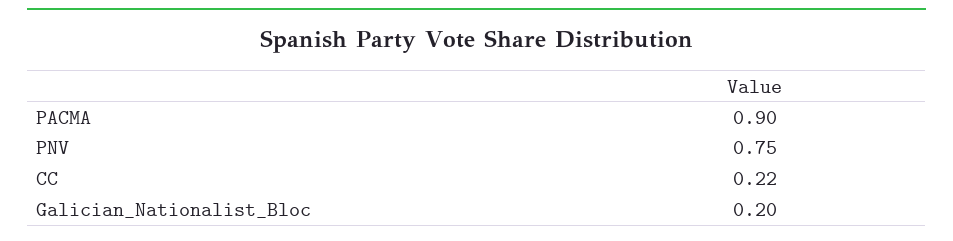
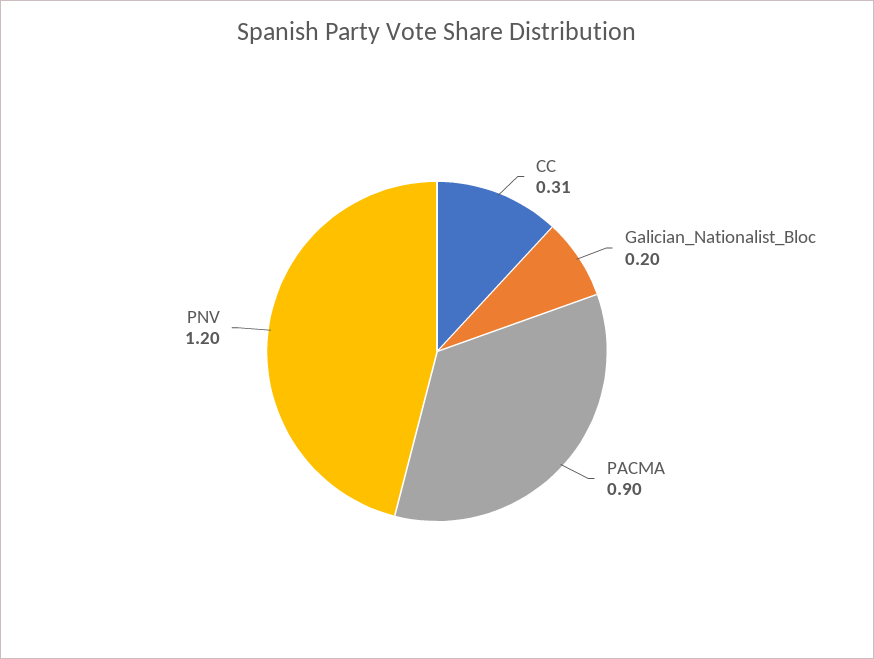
  {
    "PACMA": 0.9,
-   "PNV": 0.75,
+   "PNV": 1.2,
-   "CC": 0.22,
+   "CC": 0.31,
    "Galician_Nationalist_Bloc": 0.2
  }

